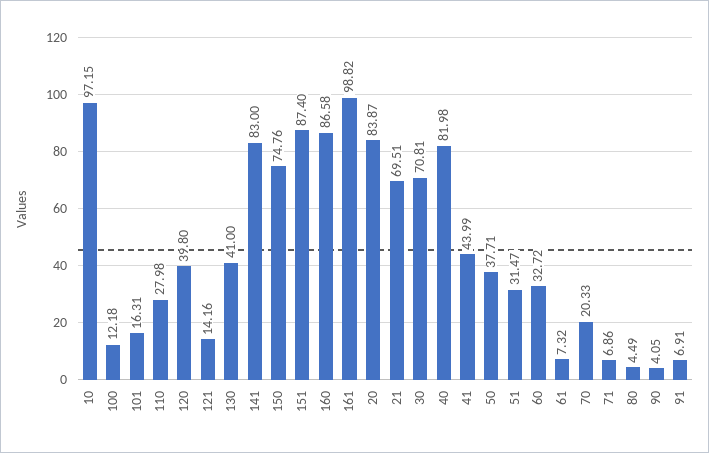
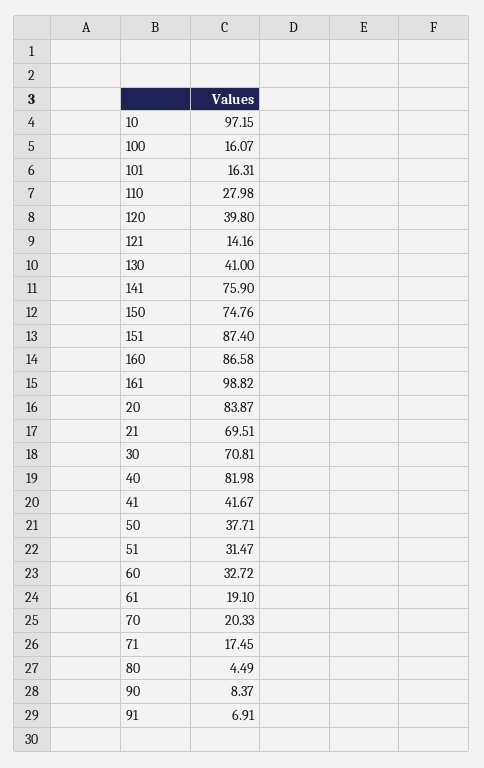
  {
    "10": 97.15,
-   "100": 12.18,
+   "100": 16.07,
    "101": 16.31,
    "110": 27.98,
    "120": 39.8,
    "121": 14.16,
    "130": 41,
-   "141": 83,
+   "141": 75.9,
    "150": 74.76,
    "151": 87.4,
    "160": 86.58,
    "161": 98.82,
    "20": 83.87,
    "21": 69.51,
    "30": 70.81,
    "40": 81.98,
-   "41": 43.99,
+   "41": 41.67,
    "50": 37.71,
    "51": 31.47,
    "60": 32.72,
-   "61": 7.32,
+   "61": 19.1,
    "70": 20.33,
-   "71": 6.86,
+   "71": 17.45,
    "80": 4.49,
-   "90": 4.05,
+   "90": 8.37,
    "91": 6.91
  }

